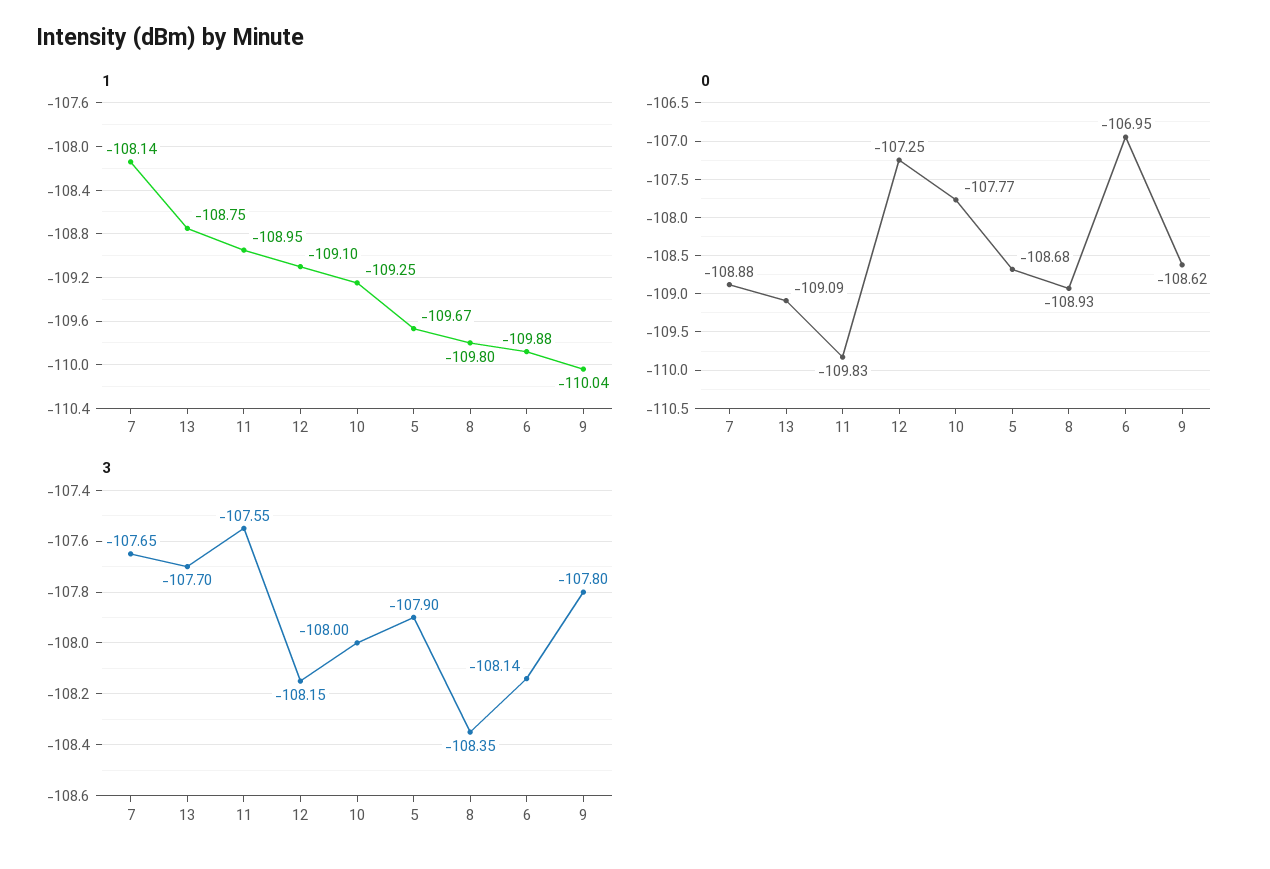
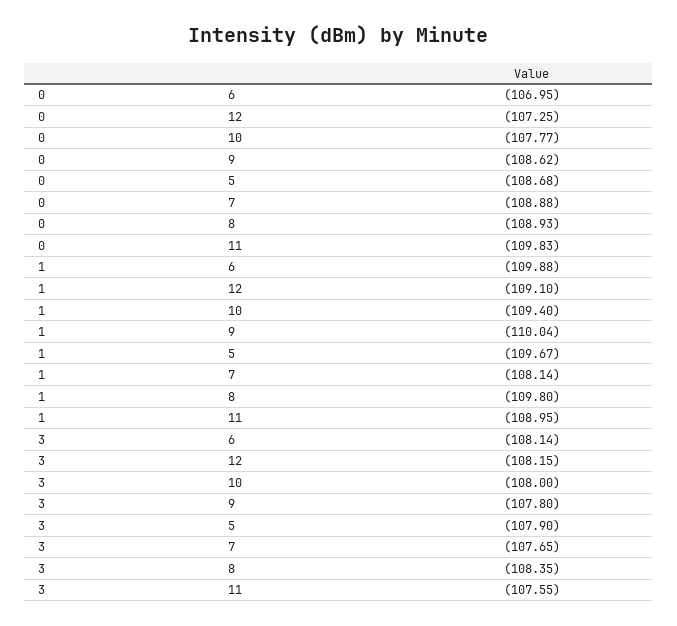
  {
    "1": {
      "7": -108.14,
-     "13": -108.75,
      "11": -108.95,
      "12": -109.1,
-     "10": -109.25,
+     "10": -109.4,
      "5": -109.67,
      "8": -109.8,
      "6": -109.88,
      "9": -110.04
    },
    "0": {
      "7": -108.88,
-     "13": -109.09,
      "11": -109.83,
      "12": -107.25,
      "10": -107.77,
      "5": -108.68,
      "8": -108.93,
      "6": -106.95,
      "9": -108.62
    },
    "3": {
      "7": -107.65,
-     "13": -107.7,
      "11": -107.55,
      "12": -108.15,
      "10": -108,
      "5": -107.9,
      "8": -108.35,
      "6": -108.14,
      "9": -107.8
    }
  }

